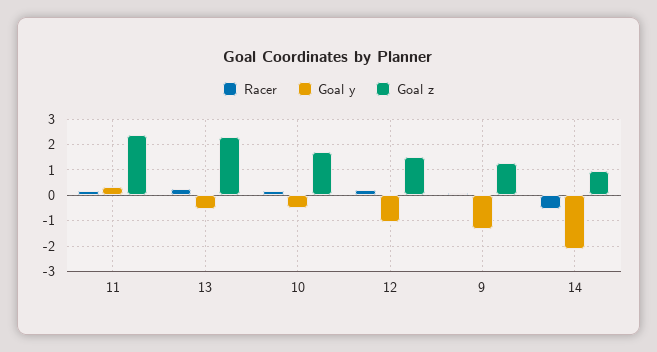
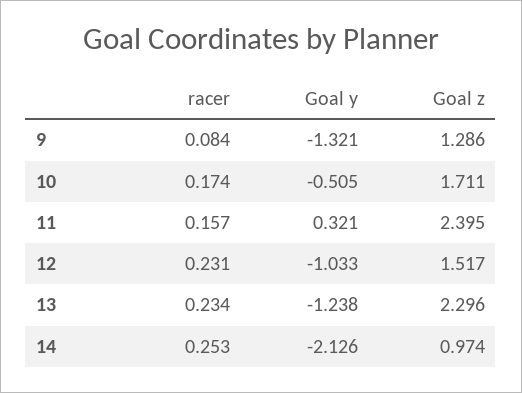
  {
    "Racer": {
      "11": 0.157,
      "13": 0.234,
      "10": 0.174,
      "12": 0.231,
      "9": 0.084,
-     "14": -0.5
+     "14": 0.253
    },
    "Goal y": {
      "11": 0.321,
-     "13": -0.5,
+     "13": -1.238,
      "10": -0.505,
      "12": -1.033,
      "9": -1.321,
      "14": -2.126
    },
    "Goal z": {
      "11": 2.395,
      "13": 2.296,
      "10": 1.711,
      "12": 1.517,
      "9": 1.286,
      "14": 0.974
    }
  }

